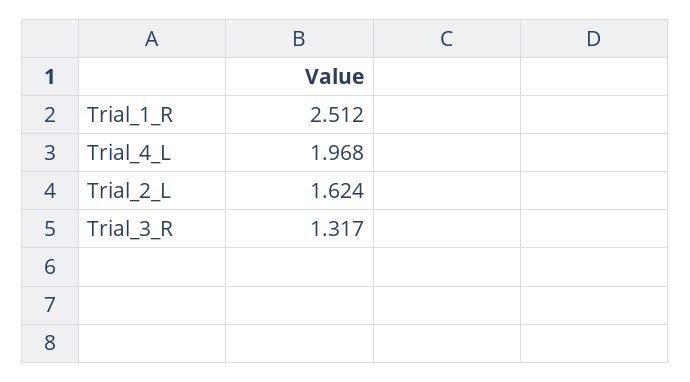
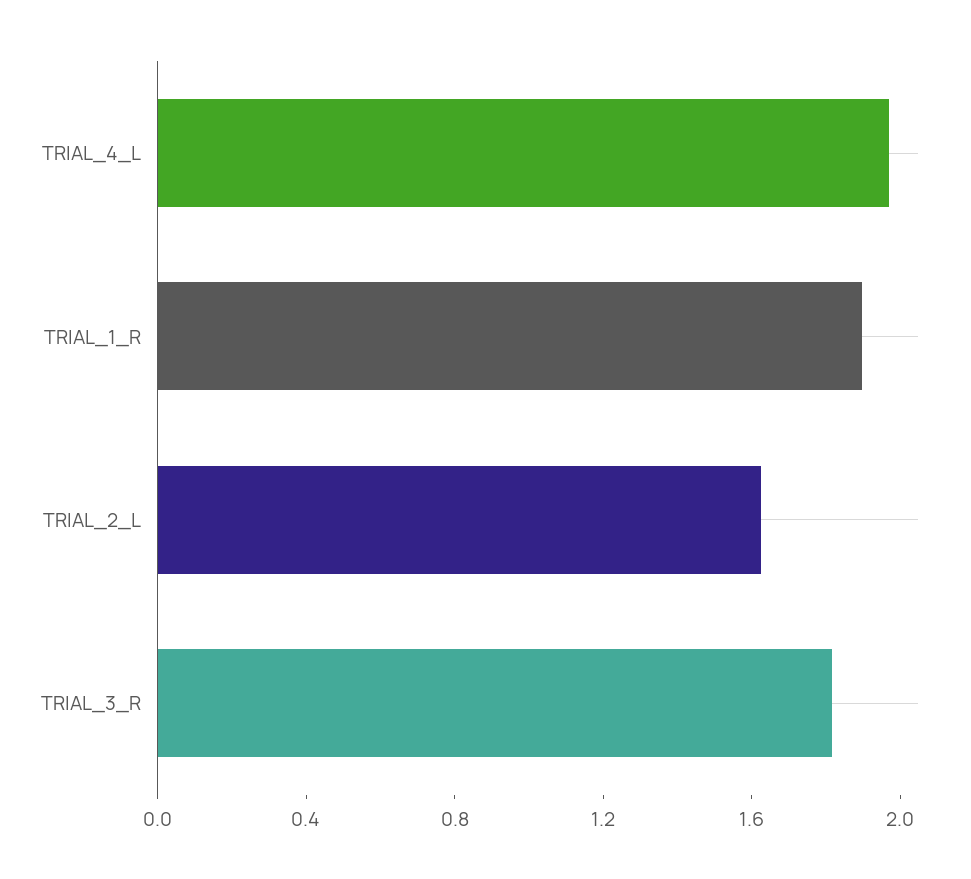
  {
-   "Trial_1_R": 2.512,
+   "Trial_1_R": 1.9,
    "Trial_4_L": 1.968,
    "Trial_2_L": 1.624,
-   "Trial_3_R": 1.317
+   "Trial_3_R": 1.8
  }

